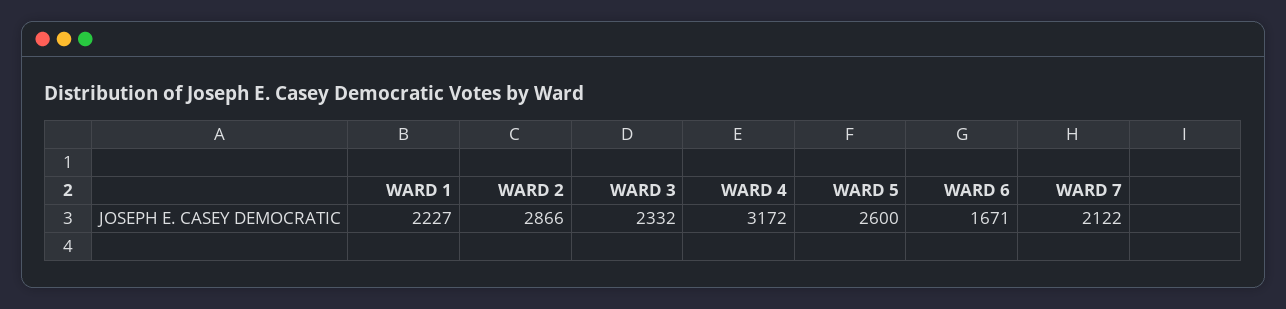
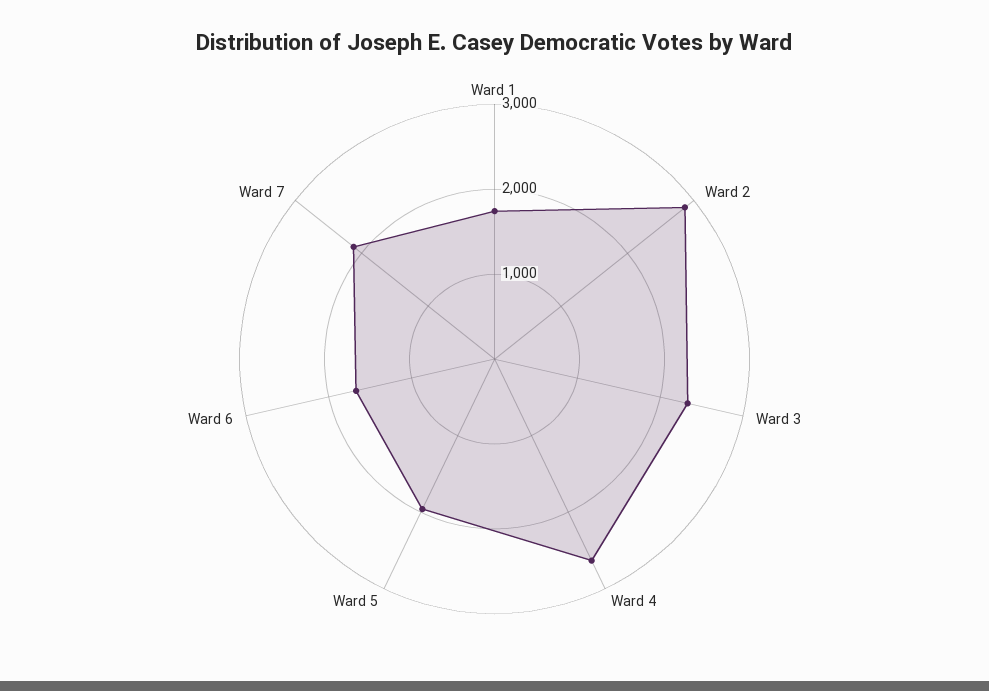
  {
-   "WARD 1": 2227,
+   "WARD 1": 1800,
    "WARD 2": 2866,
    "WARD 3": 2332,
-   "WARD 4": 3172,
+   "WARD 4": 2600,
-   "WARD 5": 2600,
+   "WARD 5": 2000,
    "WARD 6": 1671,
    "WARD 7": 2122
  }

